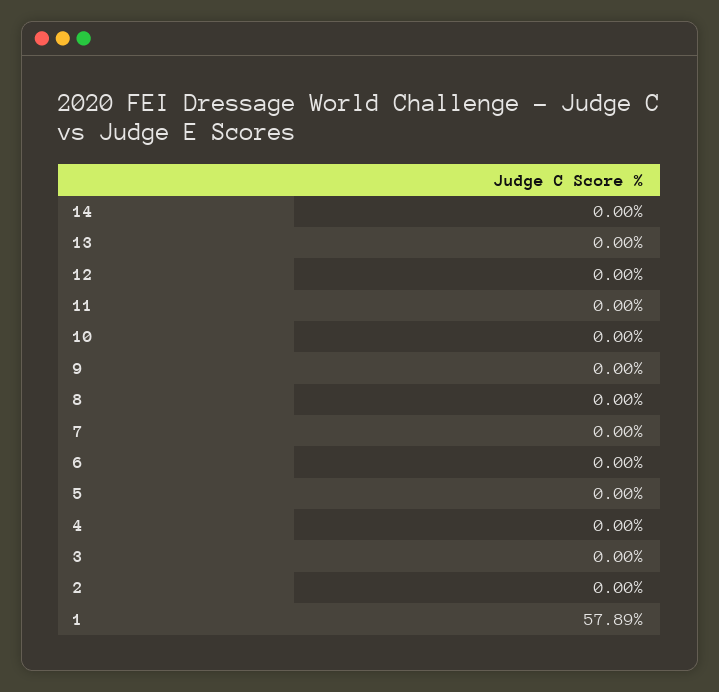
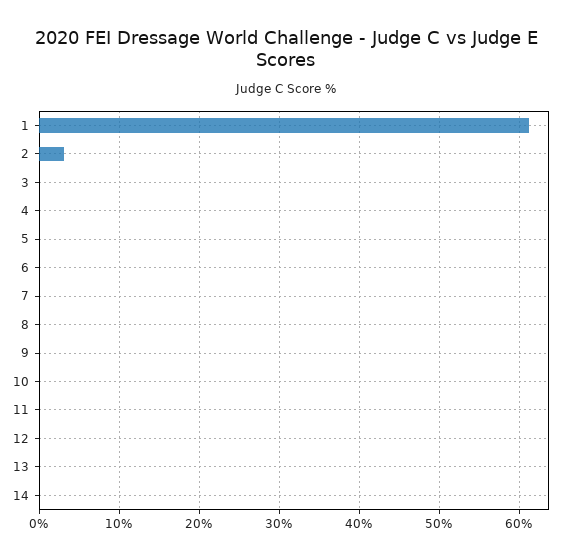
  {
    "14": 0,
    "13": 0,
    "12": 0,
    "11": 0,
    "10": 0,
    "9": 0,
    "8": 0,
    "7": 0,
    "6": 0,
    "5": 0,
    "4": 0,
    "3": 0,
-   "2": 0,
+   "2": 3,
-   "1": 57.89
+   "1": 61
  }

